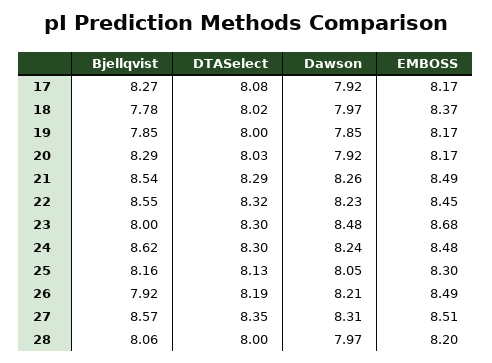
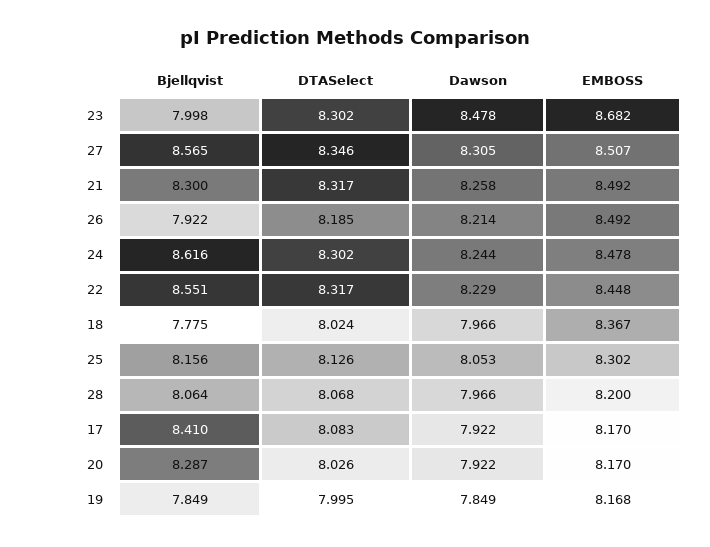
  {
    "Bjellqvist": {
-     "17": 8.27,
+     "17": 8.41,
      "18": 7.775,
      "19": 7.849,
      "20": 8.287,
-     "21": 8.54,
+     "21": 8.3,
      "22": 8.551,
      "23": 7.998,
      "24": 8.616,
      "25": 8.156,
      "26": 7.922,
      "27": 8.565,
      "28": 8.064
    },
    "DTASelect": {
      "17": 8.083,
      "18": 8.024,
      "19": 7.995,
      "20": 8.026,
-     "21": 8.29,
+     "21": 8.317,
      "22": 8.317,
      "23": 8.302,
      "24": 8.302,
      "25": 8.126,
      "26": 8.185,
      "27": 8.346,
-     "28": 8
+     "28": 8.068
    },
    "Dawson": {
      "17": 7.922,
      "18": 7.966,
      "19": 7.849,
      "20": 7.922,
      "21": 8.258,
      "22": 8.229,
      "23": 8.478,
      "24": 8.244,
      "25": 8.053,
      "26": 8.214,
      "27": 8.305,
      "28": 7.966
    },
    "EMBOSS": {
      "17": 8.17,
      "18": 8.367,
      "19": 8.168,
      "20": 8.17,
      "21": 8.492,
      "22": 8.448,
      "23": 8.682,
      "24": 8.478,
      "25": 8.302,
      "26": 8.492,
      "27": 8.507,
      "28": 8.2
    }
  }

